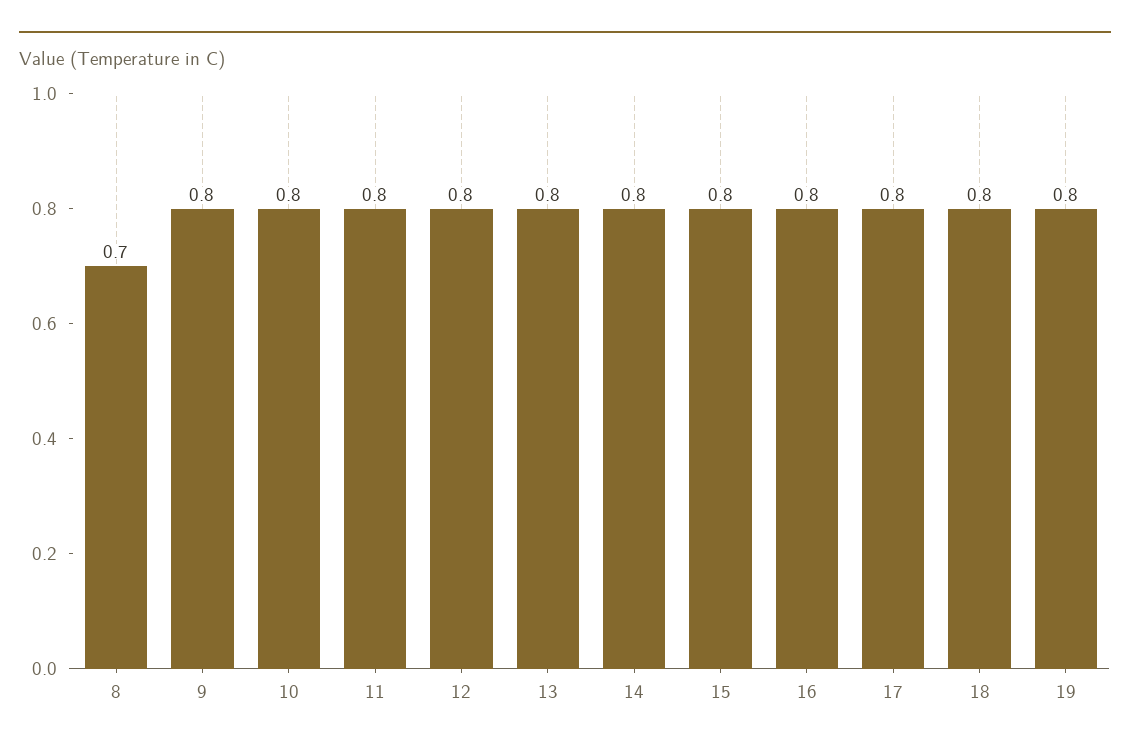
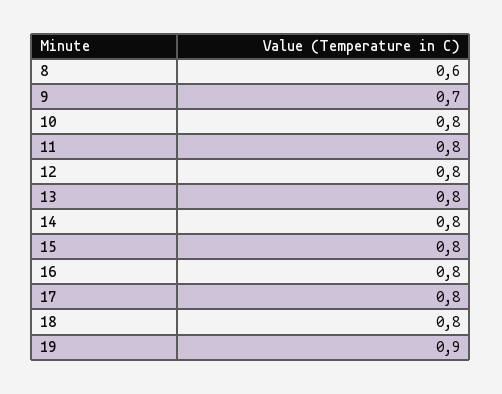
  {
-   "8": 0.7,
+   "8": 0.6,
-   "9": 0.8,
+   "9": 0.7,
    "10": 0.8,
    "11": 0.8,
    "12": 0.8,
    "13": 0.8,
    "14": 0.8,
    "15": 0.8,
    "16": 0.8,
    "17": 0.8,
    "18": 0.8,
-   "19": 0.8
+   "19": 0.9
  }

